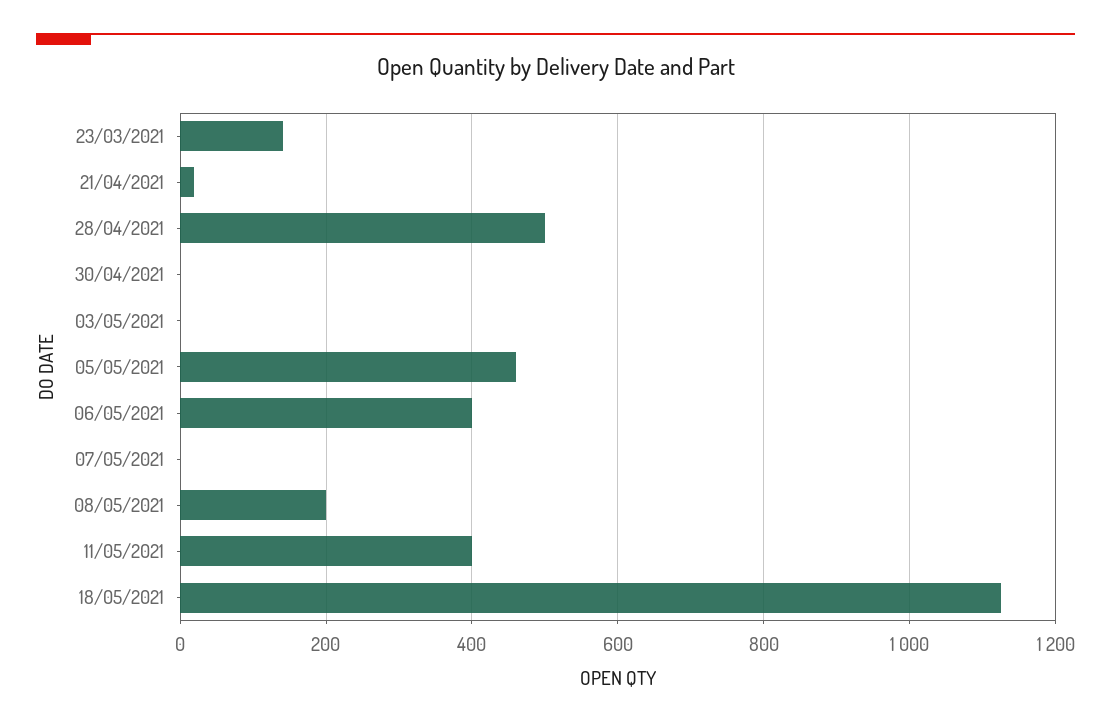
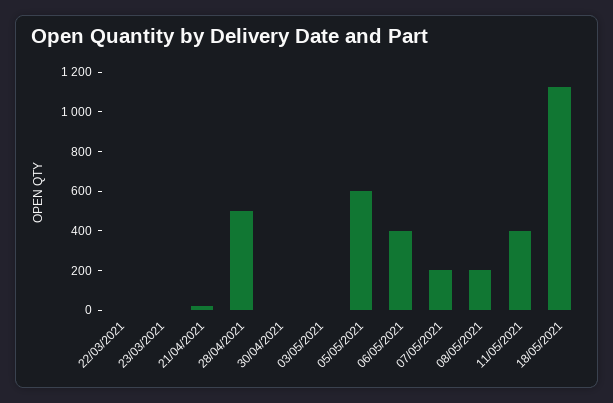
  {
-   "23/03/2021": 140,
+   "23/03/2021": 0,
    "21/04/2021": 20,
    "28/04/2021": 500,
    "30/04/2021": 0,
    "03/05/2021": 0,
-   "05/05/2021": 460,
+   "05/05/2021": 600,
    "06/05/2021": 400,
-   "07/05/2021": 0,
+   "07/05/2021": 200,
    "08/05/2021": 200,
    "11/05/2021": 400,
-   "18/05/2021": 1120
+   "18/05/2021": 1120,
+   "22/03/2021": 0
  }

